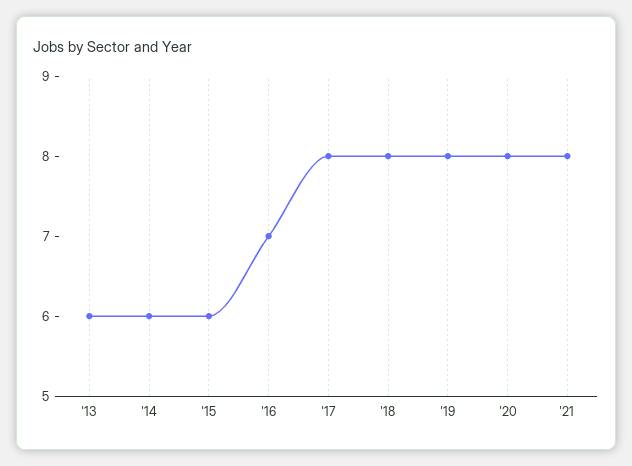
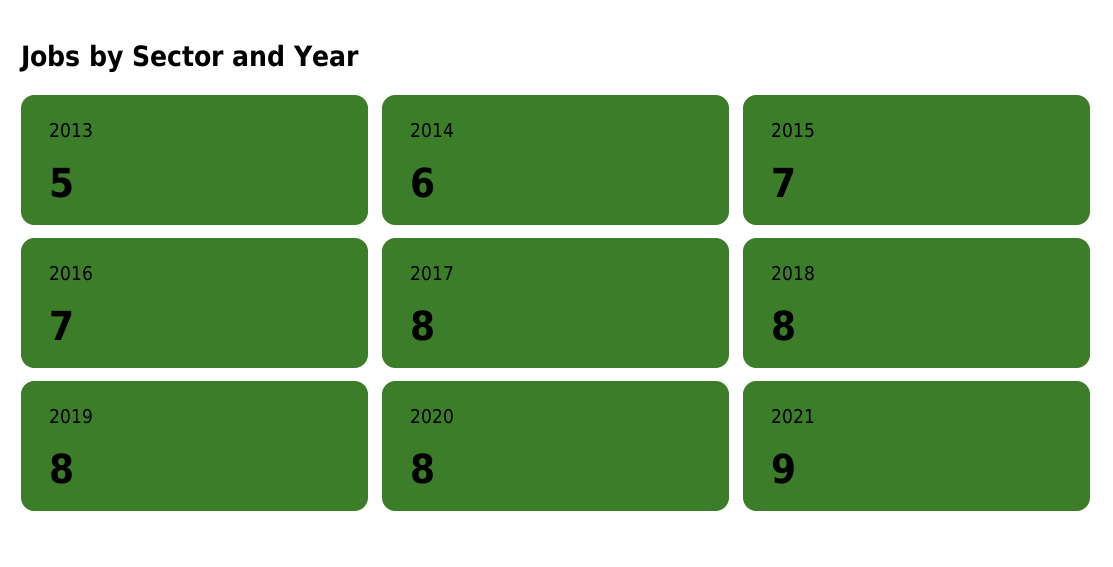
  {
-   "'13": 6,
+   "'13": 5,
    "'14": 6,
-   "'15": 6,
+   "'15": 7,
    "'16": 7,
    "'17": 8,
    "'18": 8,
    "'19": 8,
    "'20": 8,
-   "'21": 8
+   "'21": 9
  }

